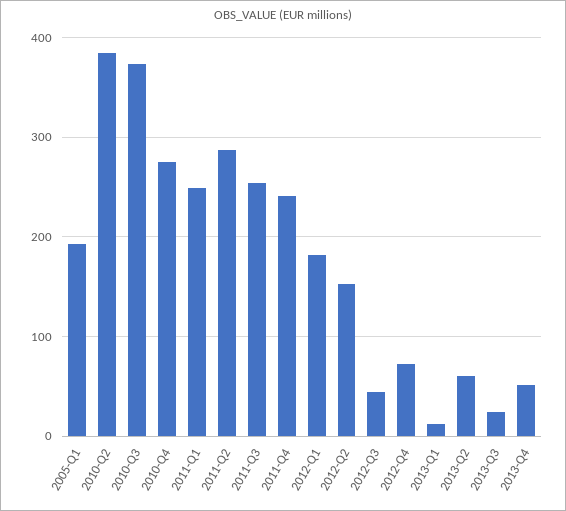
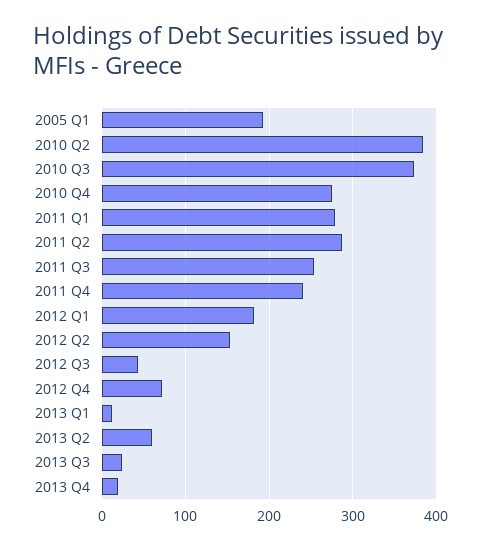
  {
    "2005-Q1": 190,
    "2010-Q2": 380,
    "2010-Q3": 370,
    "2010-Q4": 280,
-   "2011-Q1": 250,
+   "2011-Q1": 280,
    "2011-Q2": 290,
    "2011-Q3": 250,
    "2011-Q4": 240,
    "2012-Q1": 180,
    "2012-Q2": 150,
    "2012-Q3": 40,
    "2012-Q4": 70,
    "2013-Q1": 10,
    "2013-Q2": 60,
    "2013-Q3": 20,
-   "2013-Q4": 50
+   "2013-Q4": 20
  }

